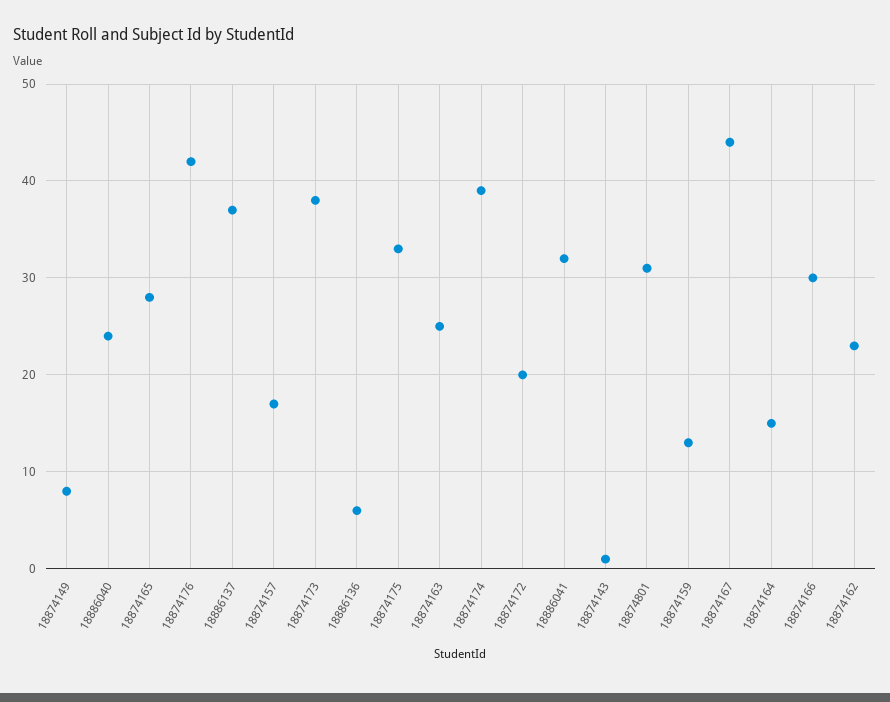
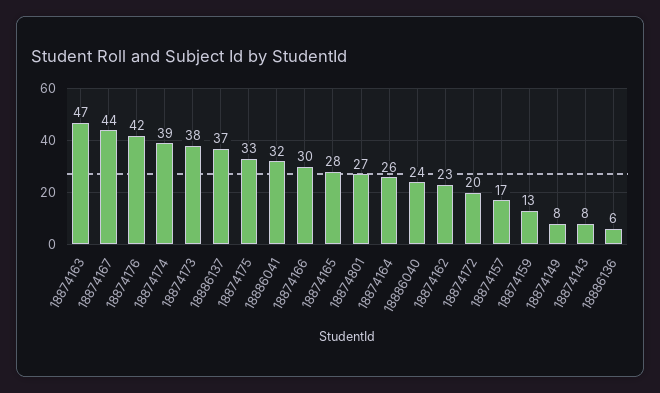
  {
    "18874149": 8,
    "18886040": 24,
    "18874165": 28,
    "18874176": 42,
    "18886137": 37,
    "18874157": 17,
    "18874173": 38,
    "18886136": 6,
    "18874175": 33,
-   "18874163": 25,
+   "18874163": 47,
    "18874174": 39,
    "18874172": 20,
    "18886041": 32,
-   "18874143": 1,
+   "18874143": 8,
-   "18874801": 31,
+   "18874801": 27,
    "18874159": 13,
    "18874167": 44,
-   "18874164": 15,
+   "18874164": 26,
    "18874166": 30,
    "18874162": 23
  }

